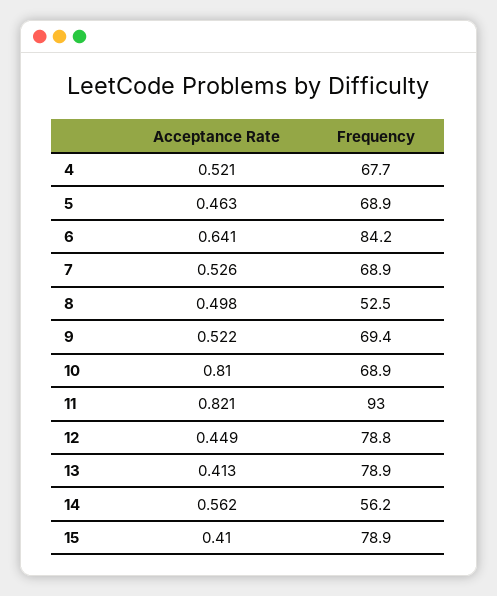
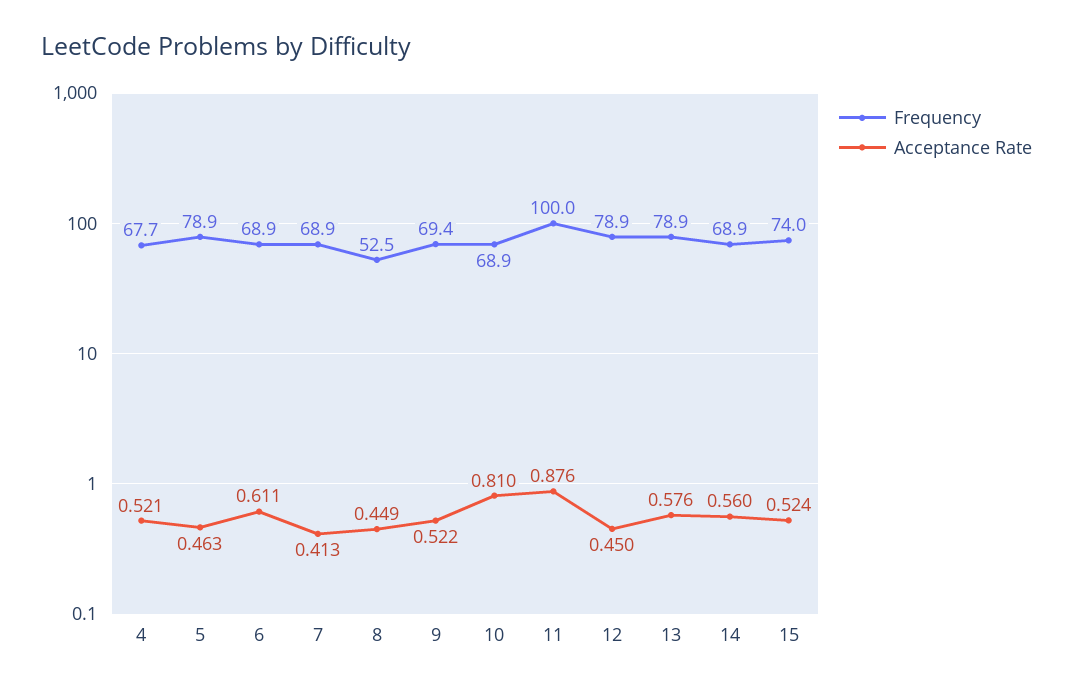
  {
    "Acceptance Rate": {
      "4": 0.521,
      "5": 0.463,
-     "6": 0.641,
+     "6": 0.611,
-     "7": 0.526,
+     "7": 0.413,
-     "8": 0.498,
+     "8": 0.449,
      "9": 0.522,
      "10": 0.81,
-     "11": 0.821,
+     "11": 0.876,
-     "12": 0.449,
+     "12": 0.45,
-     "13": 0.413,
+     "13": 0.576,
-     "14": 0.562,
+     "14": 0.56,
-     "15": 0.41
+     "15": 0.524
    },
    "Frequency": {
      "4": 67.7,
-     "5": 68.9,
+     "5": 78.9,
-     "6": 84.2,
+     "6": 68.9,
      "7": 68.9,
      "8": 52.5,
      "9": 69.4,
      "10": 68.9,
-     "11": 93,
+     "11": 100,
-     "12": 78.8,
+     "12": 78.9,
      "13": 78.9,
-     "14": 56.2,
+     "14": 68.9,
-     "15": 78.9
+     "15": 74
    }
  }

